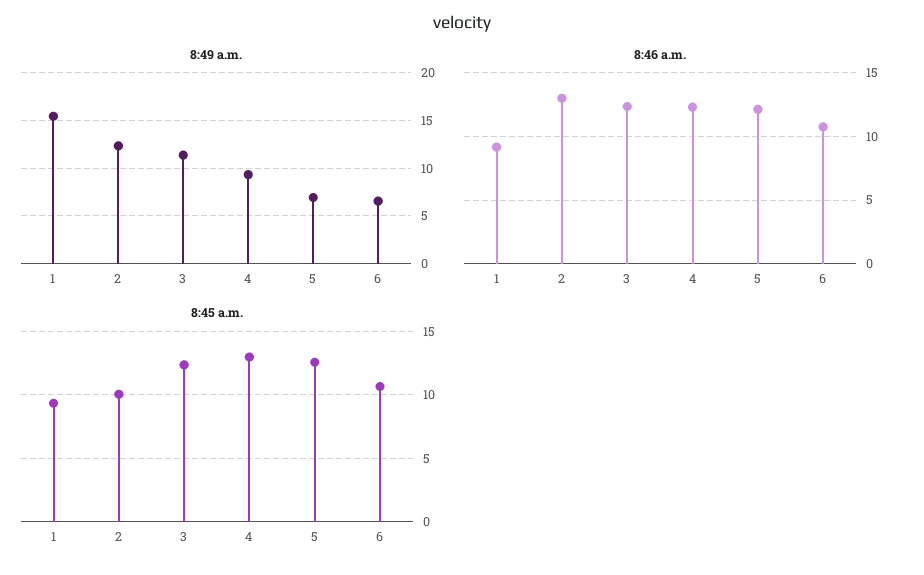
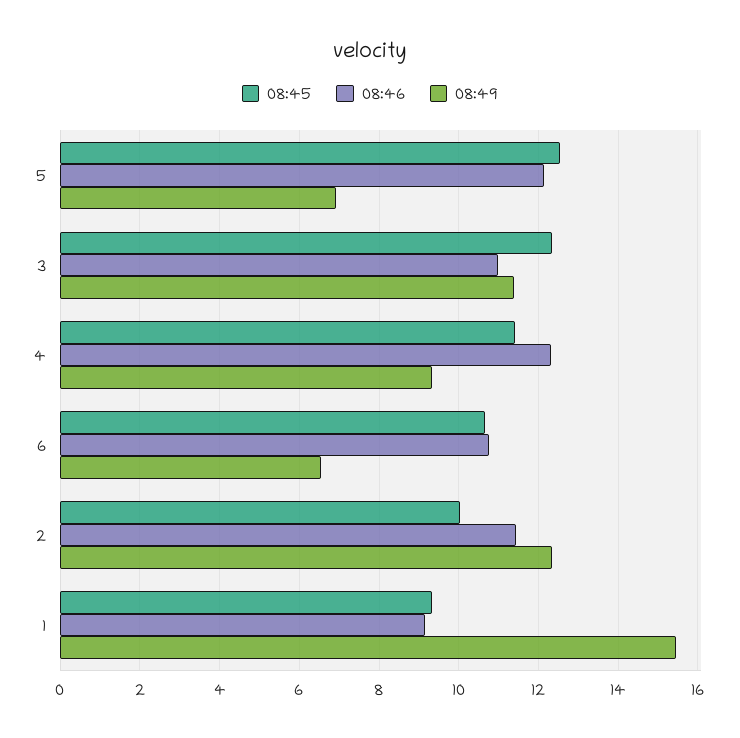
  {
    "8:49 a.m.": {
      "1": 15.4,
      "2": 12.4,
      "3": 11.4,
      "4": 9.4,
      "5": 7,
      "6": 6.6
    },
    "8:46 a.m.": {
      "1": 9.2,
-     "2": 13,
+     "2": 11.4,
-     "3": 12.5,
+     "3": 11,
      "4": 12.4,
      "5": 12.2,
      "6": 10.8
    },
    "8:45 a.m.": {
      "1": 9.4,
      "2": 10,
      "3": 12.4,
-     "4": 13,
+     "4": 11.4,
      "5": 12.6,
      "6": 10.6
    }
  }

